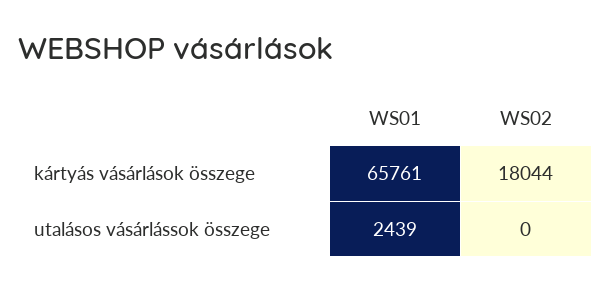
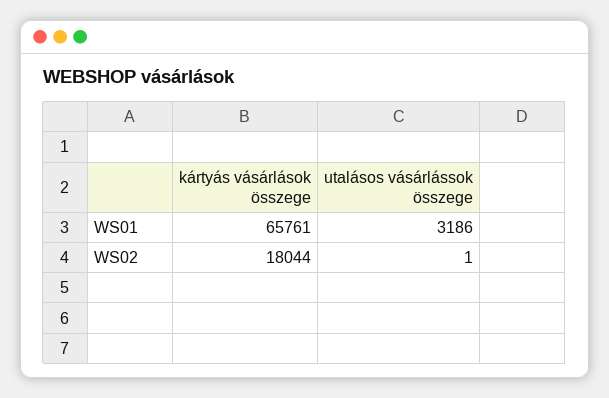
  {
    "WS01": {
      "kártyás vásárlások összege": 65761,
-     "utalásos vásárlássok összege": 2439
+     "utalásos vásárlássok összege": 3186
    },
    "WS02": {
      "kártyás vásárlások összege": 18044,
-     "utalásos vásárlássok összege": 0
+     "utalásos vásárlássok összege": 1
    }
  }

